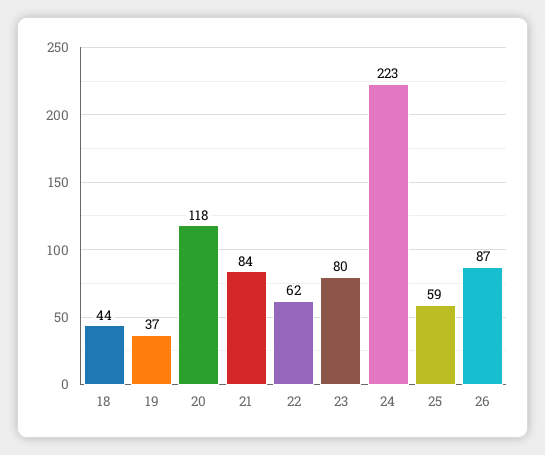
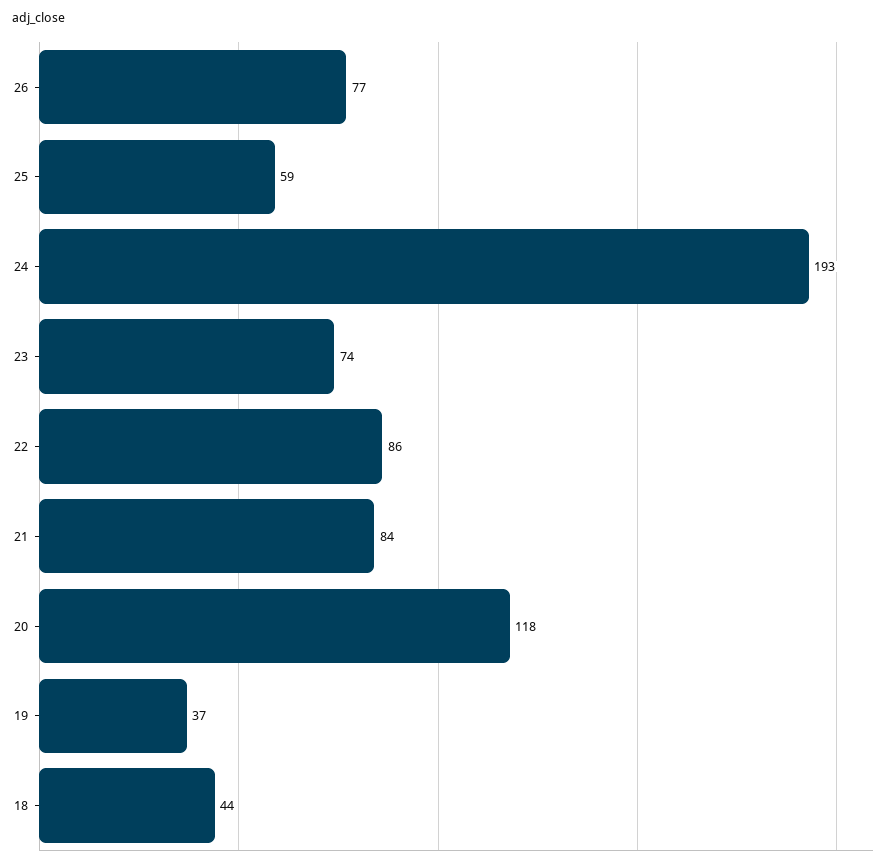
  {
    "18": 44,
    "19": 37,
    "20": 118,
    "21": 84,
-   "22": 62,
+   "22": 86,
-   "23": 80,
+   "23": 74,
-   "24": 223,
+   "24": 193,
    "25": 59,
-   "26": 87
+   "26": 77
  }

